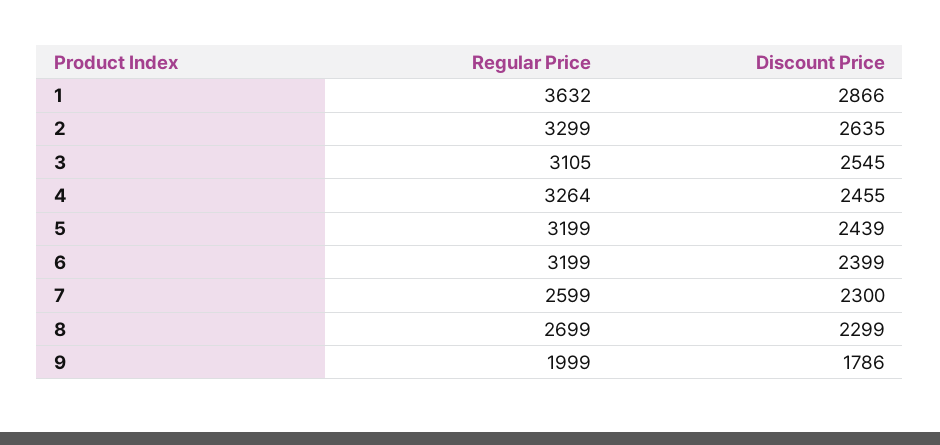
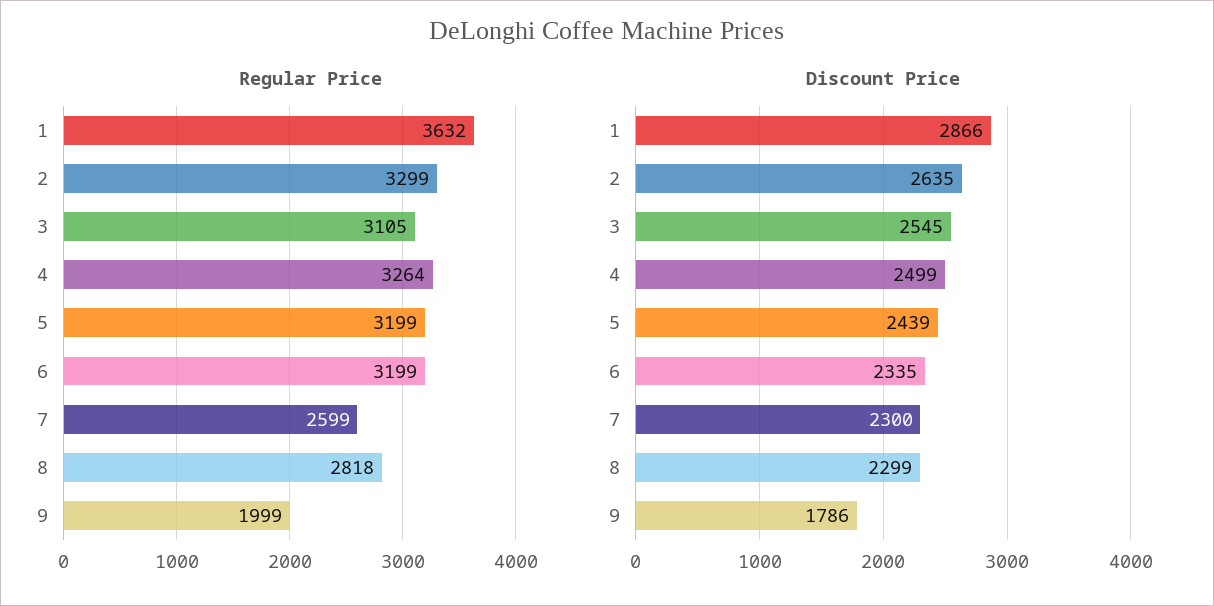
  {
    "Regular Price": {
      "1": 3632,
      "2": 3299,
      "3": 3105,
      "4": 3264,
      "5": 3199,
      "6": 3199,
      "7": 2599,
-     "8": 2699,
+     "8": 2818,
      "9": 1999
    },
    "Discount Price": {
      "1": 2866,
      "2": 2635,
      "3": 2545,
-     "4": 2455,
+     "4": 2499,
      "5": 2439,
-     "6": 2399,
+     "6": 2335,
      "7": 2300,
      "8": 2299,
      "9": 1786
    }
  }

